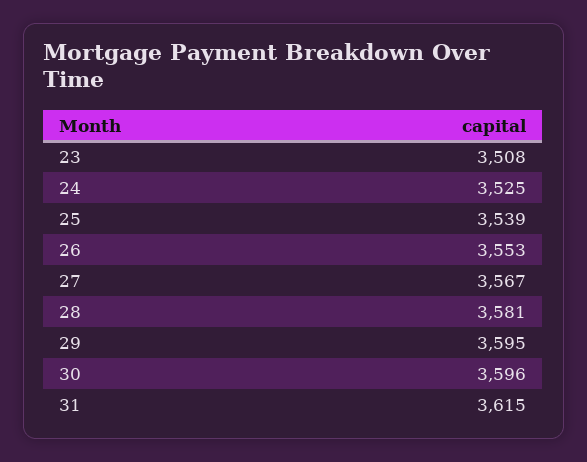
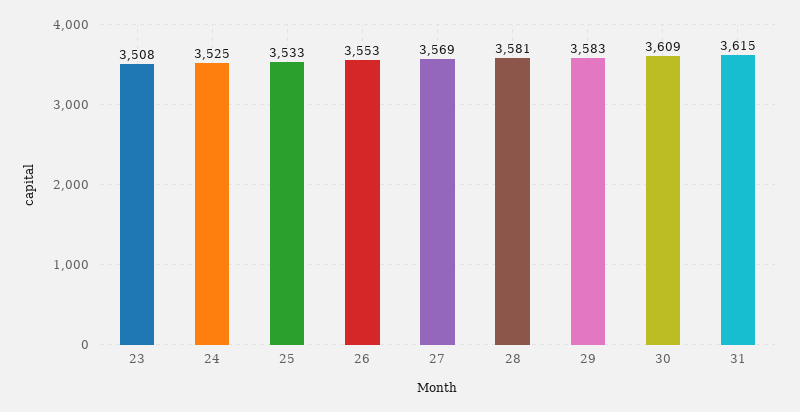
  {
    "23": 3508,
    "24": 3525,
-   "25": 3539,
+   "25": 3533,
    "26": 3553,
-   "27": 3567,
+   "27": 3569,
    "28": 3581,
-   "29": 3595,
+   "29": 3583,
-   "30": 3596,
+   "30": 3609,
    "31": 3615
  }

